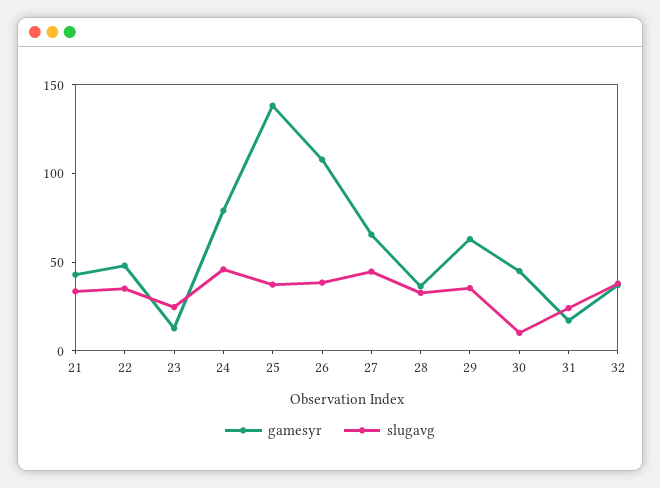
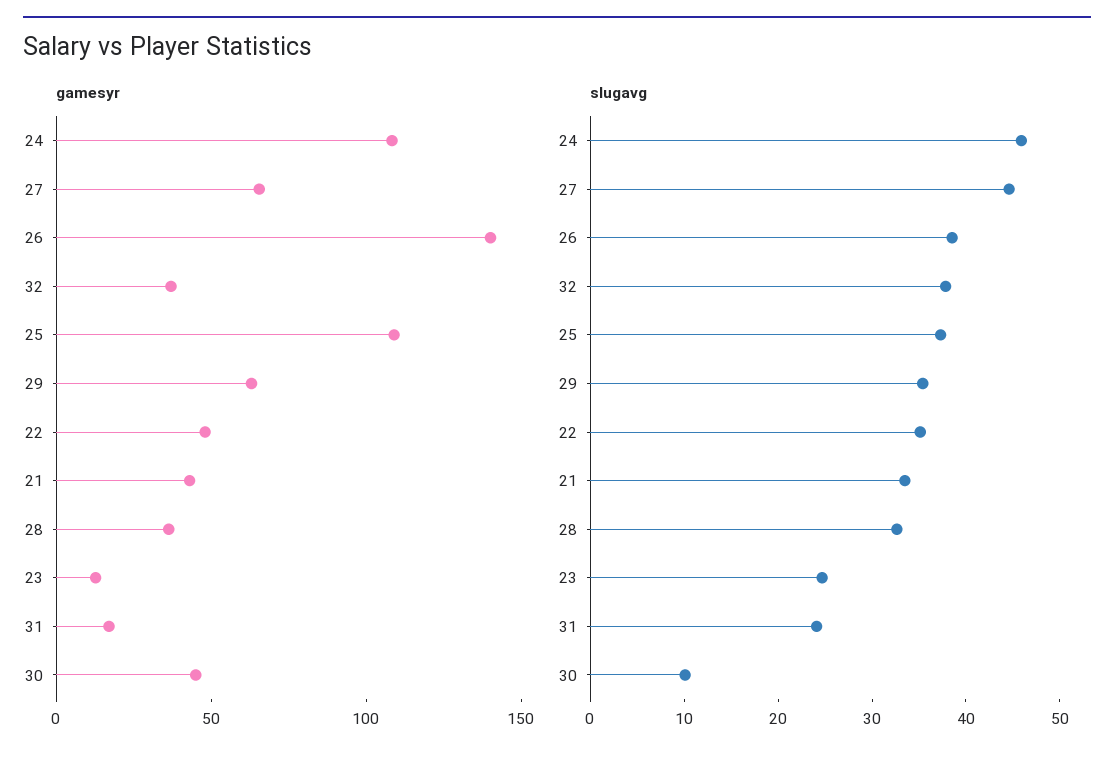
  {
    "gamesyr": {
      "21": 40,
      "22": 50,
      "23": 10,
-     "24": 80,
+     "24": 110,
-     "25": 140,
+     "25": 110,
-     "26": 110,
+     "26": 140,
      "27": 70,
      "28": 40,
      "29": 60,
      "30": 50,
      "31": 20,
      "32": 40
    },
    "slugavg": {
      "21": 34,
      "22": 36,
      "23": 24,
      "24": 46,
      "25": 38,
      "26": 38,
      "27": 44,
      "28": 32,
      "29": 36,
      "30": 10,
      "31": 24,
      "32": 38
    }
  }

